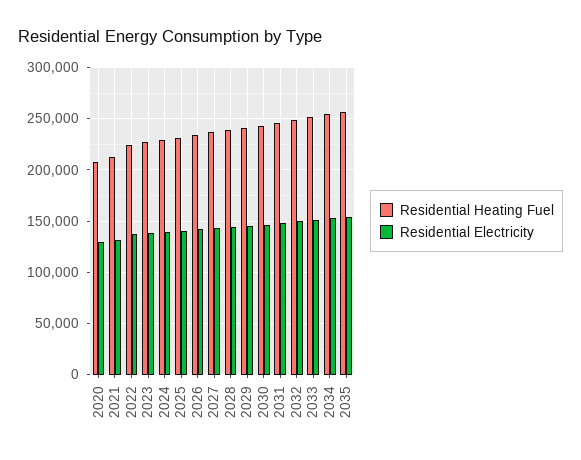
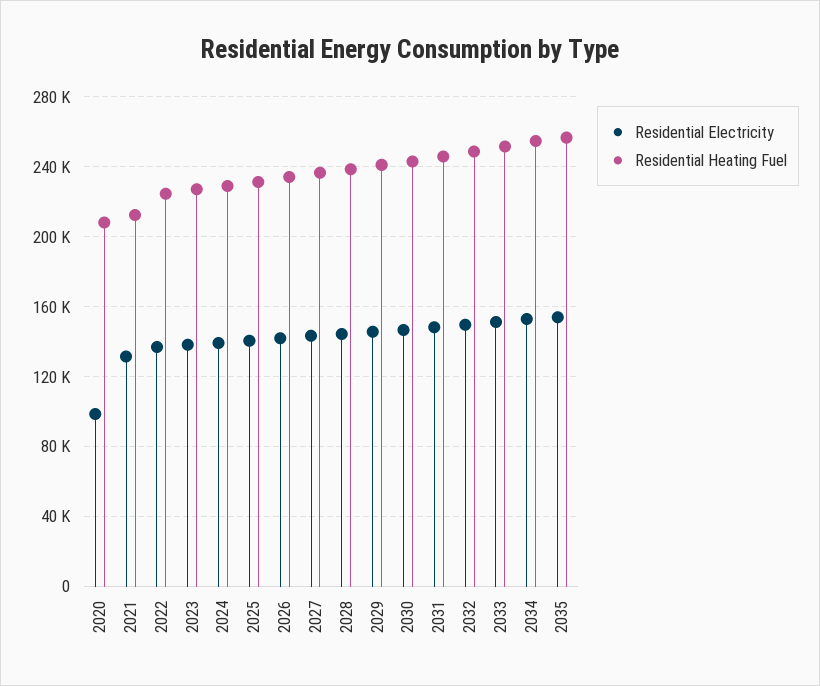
  {
    "Residential Heating Fuel": {
      "2020": 210000,
      "2021": 210000,
      "2022": 225000,
      "2023": 225000,
      "2024": 230000,
      "2025": 230000,
      "2026": 235000,
      "2027": 235000,
      "2028": 240000,
      "2029": 240000,
      "2030": 245000,
      "2031": 245000,
      "2032": 250000,
      "2033": 250000,
      "2034": 255000,
      "2035": 255000
    },
    "Residential Electricity": {
-     "2020": 130000,
+     "2020": 100000,
      "2021": 130000,
      "2022": 135000,
      "2023": 140000,
      "2024": 140000,
      "2025": 140000,
      "2026": 140000,
      "2027": 145000,
      "2028": 145000,
      "2029": 145000,
      "2030": 145000,
      "2031": 150000,
      "2032": 150000,
      "2033": 150000,
      "2034": 155000,
      "2035": 155000
    }
  }

